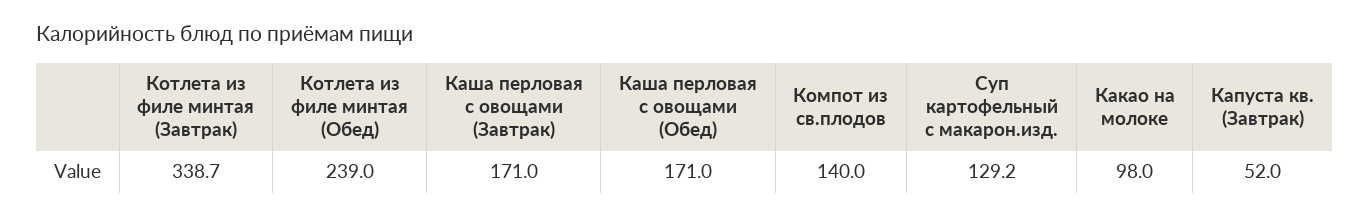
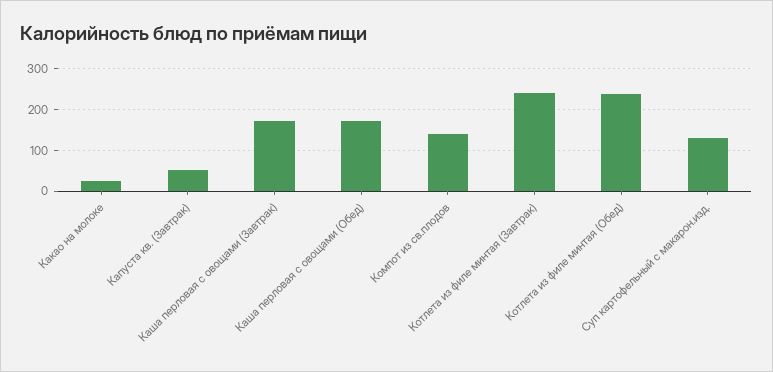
  {
-   "Котлета из филе минтая (Завтрак)": 338.7,
+   "Котлета из филе минтая (Завтрак)": 240,
    "Котлета из филе минтая (Обед)": 239,
    "Каша перловая с овощами (Завтрак)": 171,
    "Каша перловая с овощами (Обед)": 171,
    "Компот из св.плодов": 140,
    "Суп картофельный с макарон.изд.": 129.2,
-   "Какао на молоке": 98,
+   "Какао на молоке": 20,
    "Капуста кв. (Завтрак)": 52
  }

